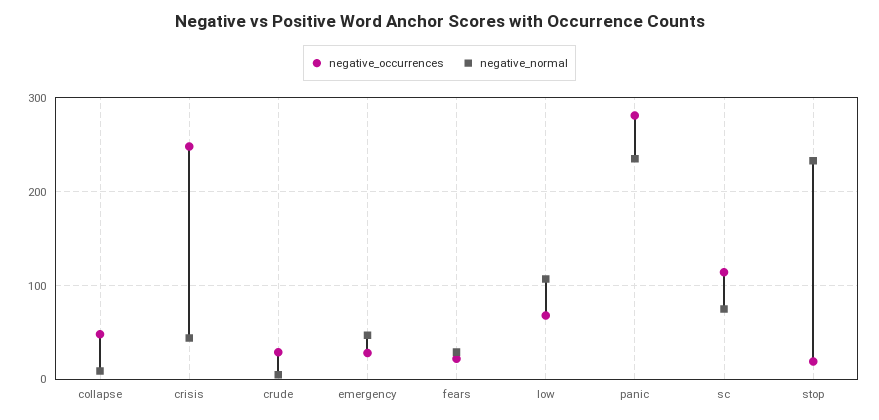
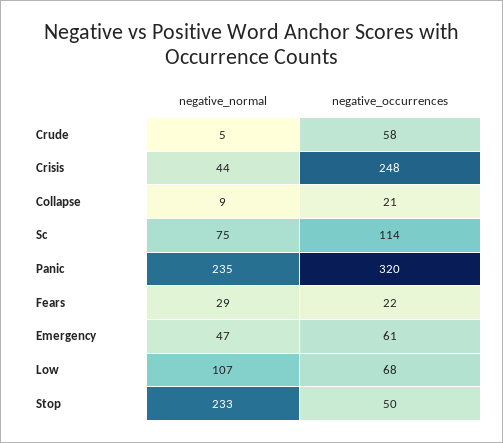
  {
    "negative_occurrences": {
-     "collapse": 50,
+     "collapse": 21,
      "crisis": 248,
-     "crude": 30,
+     "crude": 58,
-     "emergency": 30,
+     "emergency": 61,
      "fears": 22,
      "low": 68,
-     "panic": 280,
+     "panic": 320,
      "sc": 114,
-     "stop": 20
+     "stop": 50
    },
    "negative_normal": {
      "collapse": 9,
      "crisis": 44,
      "crude": 5,
      "emergency": 47,
      "fears": 29,
      "low": 107,
      "panic": 235,
      "sc": 75,
      "stop": 233
    }
  }

